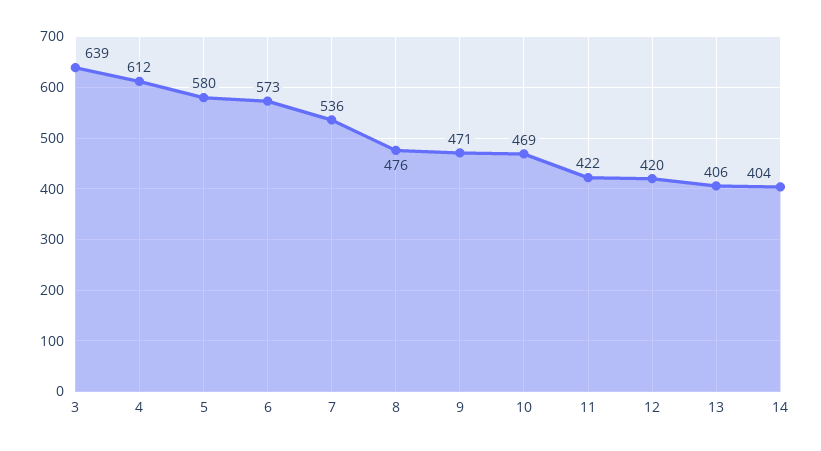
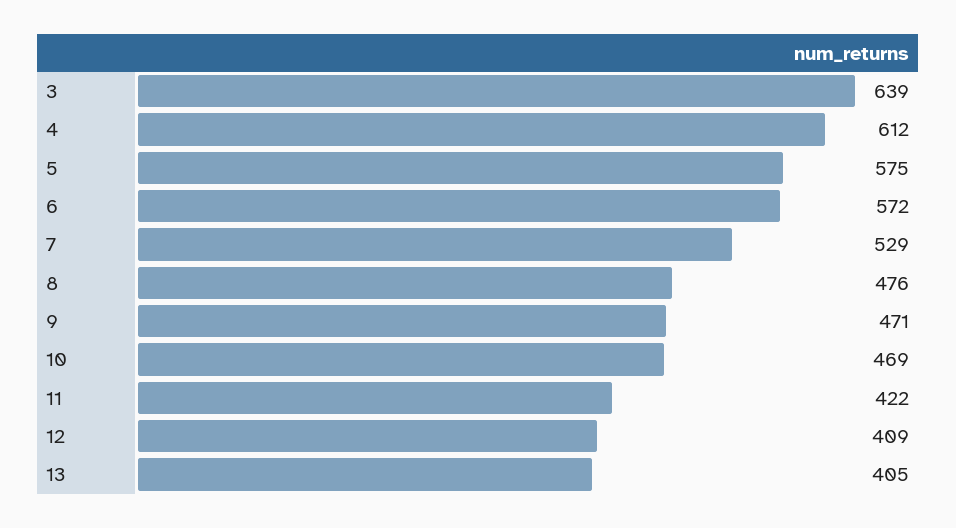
  {
    "3": 639,
    "4": 612,
-   "5": 580,
+   "5": 575,
-   "6": 573,
+   "6": 572,
-   "7": 536,
+   "7": 529,
    "8": 476,
    "9": 471,
    "10": 469,
    "11": 422,
-   "12": 420,
+   "12": 409,
-   "13": 406,
+   "13": 405
-   "14": 404
  }

